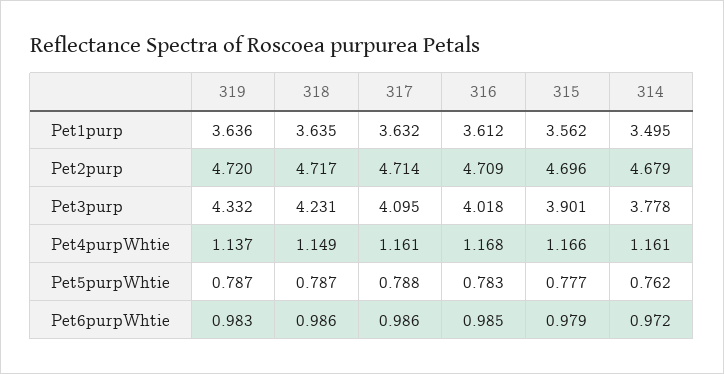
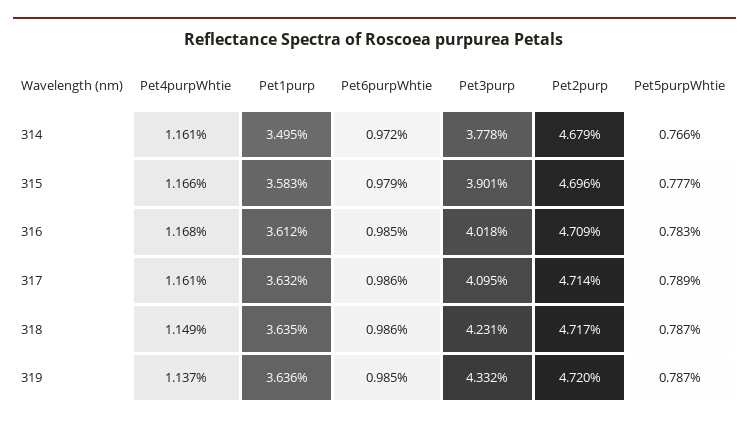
  {
    "319": {
      "Pet1purp": 3.636,
      "Pet2purp": 4.72,
      "Pet3purp": 4.332,
      "Pet4purpWhtie": 1.137,
      "Pet5purpWhtie": 0.787,
-     "Pet6purpWhtie": 0.983
+     "Pet6purpWhtie": 0.985
    },
    "318": {
      "Pet1purp": 3.635,
      "Pet2purp": 4.717,
      "Pet3purp": 4.231,
      "Pet4purpWhtie": 1.149,
      "Pet5purpWhtie": 0.787,
      "Pet6purpWhtie": 0.986
    },
    "317": {
      "Pet1purp": 3.632,
      "Pet2purp": 4.714,
      "Pet3purp": 4.095,
      "Pet4purpWhtie": 1.161,
-     "Pet5purpWhtie": 0.788,
+     "Pet5purpWhtie": 0.789,
      "Pet6purpWhtie": 0.986
    },
    "316": {
      "Pet1purp": 3.612,
      "Pet2purp": 4.709,
      "Pet3purp": 4.018,
      "Pet4purpWhtie": 1.168,
      "Pet5purpWhtie": 0.783,
      "Pet6purpWhtie": 0.985
    },
    "315": {
-     "Pet1purp": 3.562,
+     "Pet1purp": 3.583,
      "Pet2purp": 4.696,
      "Pet3purp": 3.901,
      "Pet4purpWhtie": 1.166,
      "Pet5purpWhtie": 0.777,
      "Pet6purpWhtie": 0.979
    },
    "314": {
      "Pet1purp": 3.495,
      "Pet2purp": 4.679,
      "Pet3purp": 3.778,
      "Pet4purpWhtie": 1.161,
-     "Pet5purpWhtie": 0.762,
+     "Pet5purpWhtie": 0.766,
      "Pet6purpWhtie": 0.972
    }
  }

